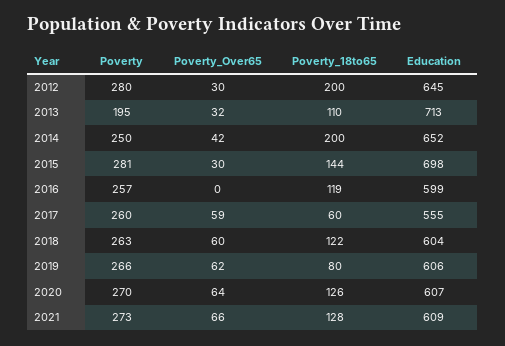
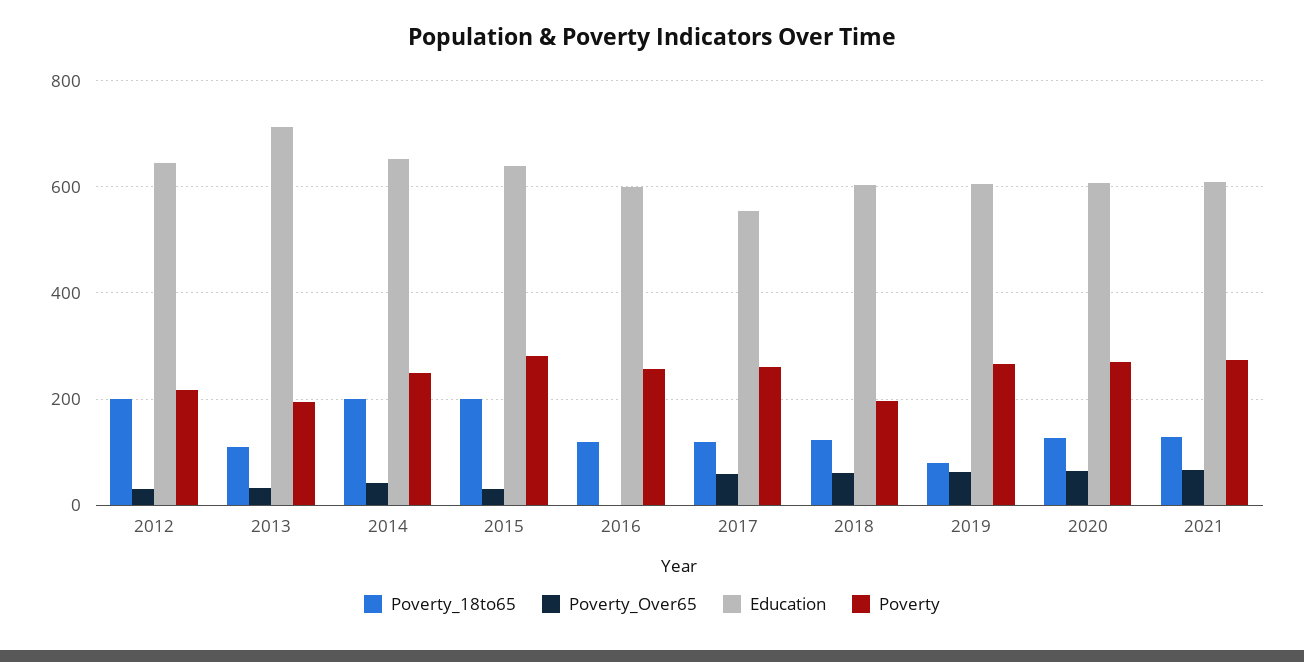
  {
    "Poverty": {
-     "2012": 280,
+     "2012": 220,
      "2013": 195,
      "2014": 250,
      "2015": 281,
      "2016": 257,
      "2017": 260,
-     "2018": 263,
+     "2018": 200,
      "2019": 266,
      "2020": 270,
      "2021": 273
    },
    "Poverty_Over65": {
      "2012": 30,
      "2013": 32,
      "2014": 42,
      "2015": 30,
      "2016": 0,
      "2017": 59,
      "2018": 60,
      "2019": 62,
      "2020": 64,
      "2021": 66
    },
    "Poverty_18to65": {
      "2012": 200,
      "2013": 110,
      "2014": 200,
-     "2015": 144,
+     "2015": 200,
      "2016": 119,
-     "2017": 60,
+     "2017": 120,
      "2018": 122,
      "2019": 80,
      "2020": 126,
      "2021": 128
    },
    "Education": {
      "2012": 645,
      "2013": 713,
      "2014": 652,
-     "2015": 698,
+     "2015": 640,
      "2016": 599,
      "2017": 555,
      "2018": 604,
      "2019": 606,
      "2020": 607,
      "2021": 609
    }
  }

